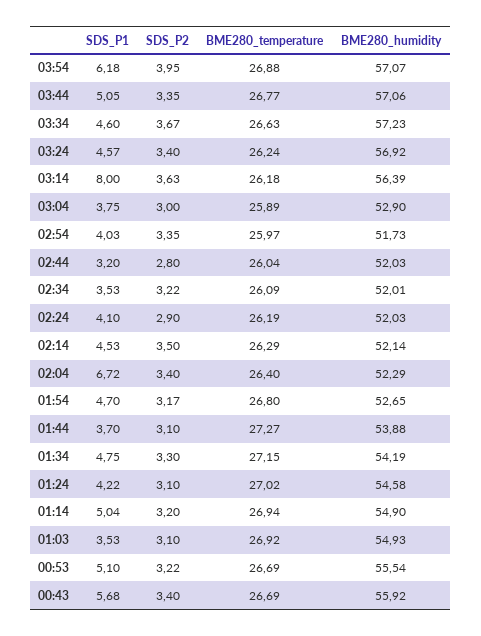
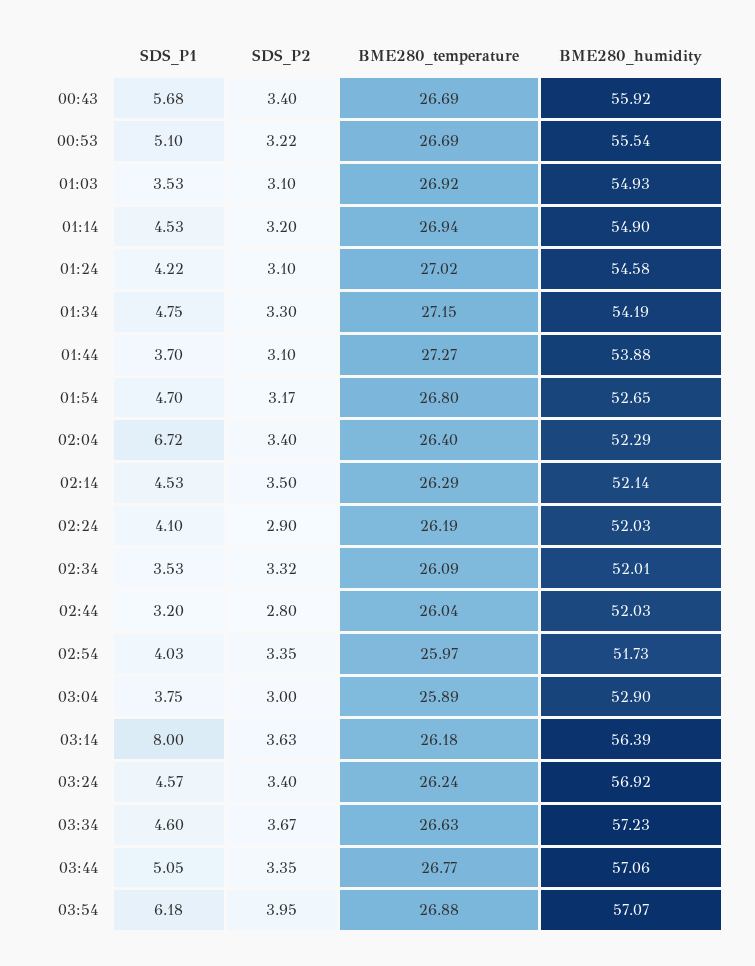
  {
    "SDS_P1": {
      "03:54": 6.18,
      "03:44": 5.05,
      "03:34": 4.6,
      "03:24": 4.57,
      "03:14": 8,
      "03:04": 3.75,
      "02:54": 4.03,
      "02:44": 3.2,
      "02:34": 3.53,
      "02:24": 4.1,
      "02:14": 4.53,
      "02:04": 6.72,
      "01:54": 4.7,
      "01:44": 3.7,
      "01:34": 4.75,
      "01:24": 4.22,
-     "01:14": 5.04,
+     "01:14": 4.53,
      "01:03": 3.53,
      "00:53": 5.1,
      "00:43": 5.68
    },
    "SDS_P2": {
      "03:54": 3.95,
      "03:44": 3.35,
      "03:34": 3.67,
      "03:24": 3.4,
      "03:14": 3.63,
      "03:04": 3,
      "02:54": 3.35,
      "02:44": 2.8,
-     "02:34": 3.22,
+     "02:34": 3.32,
      "02:24": 2.9,
      "02:14": 3.5,
      "02:04": 3.4,
      "01:54": 3.17,
      "01:44": 3.1,
      "01:34": 3.3,
      "01:24": 3.1,
      "01:14": 3.2,
      "01:03": 3.1,
      "00:53": 3.22,
      "00:43": 3.4
    },
    "BME280_temperature": {
      "03:54": 26.88,
      "03:44": 26.77,
      "03:34": 26.63,
      "03:24": 26.24,
      "03:14": 26.18,
      "03:04": 25.89,
      "02:54": 25.97,
      "02:44": 26.04,
      "02:34": 26.09,
      "02:24": 26.19,
      "02:14": 26.29,
      "02:04": 26.4,
      "01:54": 26.8,
      "01:44": 27.27,
      "01:34": 27.15,
      "01:24": 27.02,
      "01:14": 26.94,
      "01:03": 26.92,
      "00:53": 26.69,
      "00:43": 26.69
    },
    "BME280_humidity": {
      "03:54": 57.07,
      "03:44": 57.06,
      "03:34": 57.23,
      "03:24": 56.92,
      "03:14": 56.39,
      "03:04": 52.9,
      "02:54": 51.73,
      "02:44": 52.03,
      "02:34": 52.01,
      "02:24": 52.03,
      "02:14": 52.14,
      "02:04": 52.29,
      "01:54": 52.65,
      "01:44": 53.88,
      "01:34": 54.19,
      "01:24": 54.58,
      "01:14": 54.9,
      "01:03": 54.93,
      "00:53": 55.54,
      "00:43": 55.92
    }
  }

